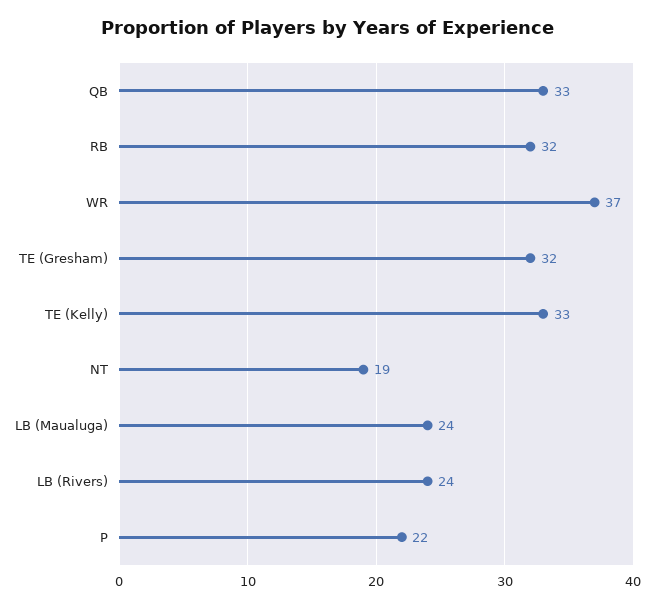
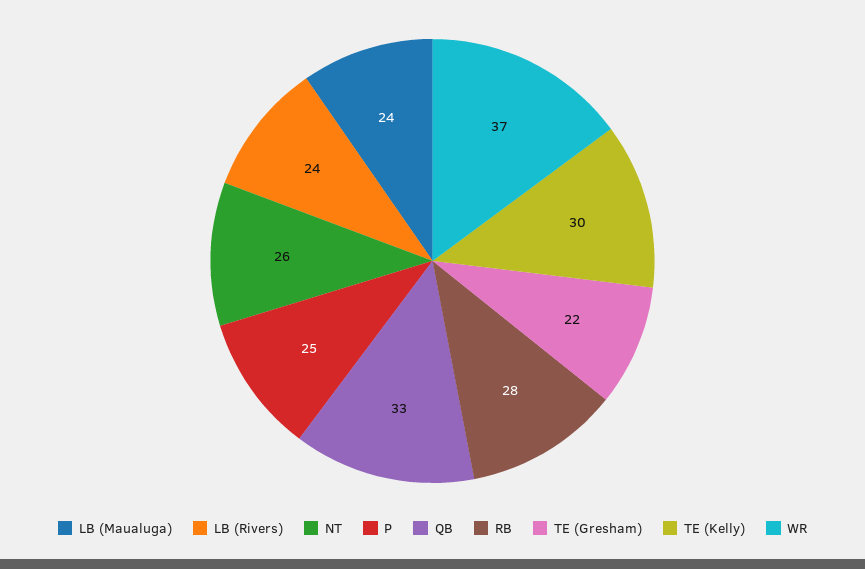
  {
    "QB": 33,
-   "RB": 32,
+   "RB": 28,
    "WR": 37,
-   "TE (Gresham)": 32,
+   "TE (Gresham)": 22,
-   "TE (Kelly)": 33,
+   "TE (Kelly)": 30,
-   "NT": 19,
+   "NT": 26,
    "LB (Maualuga)": 24,
    "LB (Rivers)": 24,
-   "P": 22
+   "P": 25
  }

